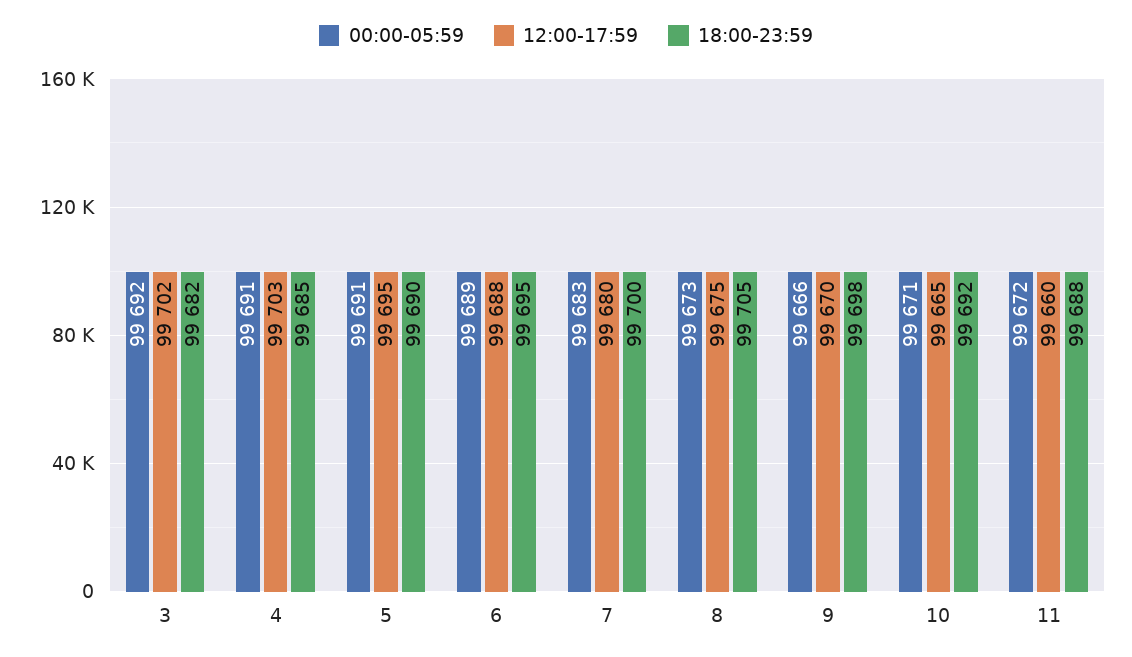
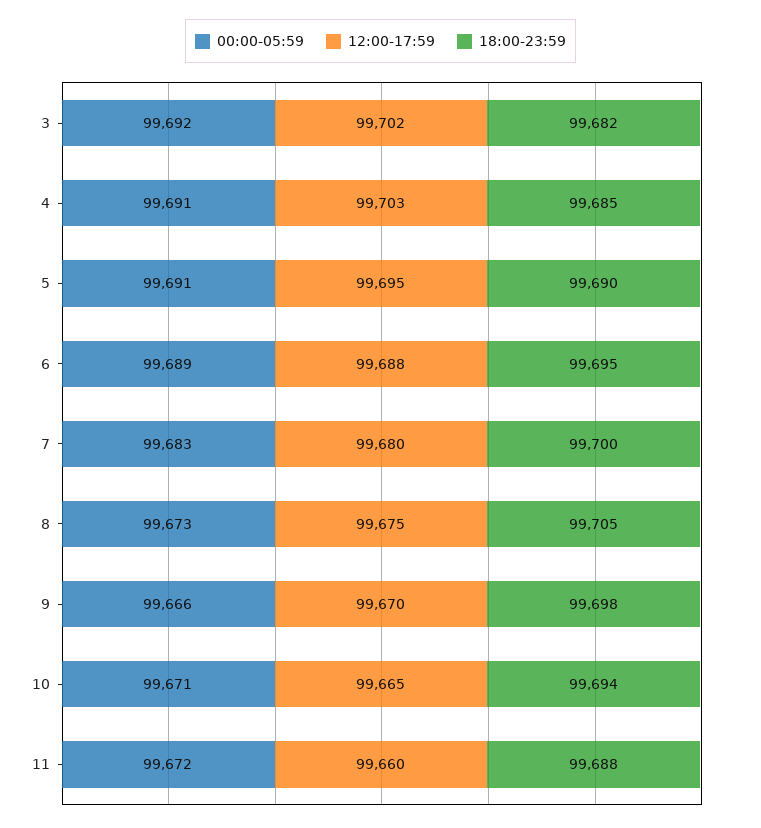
  {
    "00:00-05:59": {
      "3": 99692,
      "4": 99691,
      "5": 99691,
      "6": 99689,
      "7": 99683,
      "8": 99673,
      "9": 99666,
      "10": 99671,
      "11": 99672
    },
    "12:00-17:59": {
      "3": 99702,
      "4": 99703,
      "5": 99695,
      "6": 99688,
      "7": 99680,
      "8": 99675,
      "9": 99670,
      "10": 99665,
      "11": 99660
    },
    "18:00-23:59": {
      "3": 99682,
      "4": 99685,
      "5": 99690,
      "6": 99695,
      "7": 99700,
      "8": 99705,
      "9": 99698,
-     "10": 99692,
+     "10": 99694,
      "11": 99688
    }
  }

